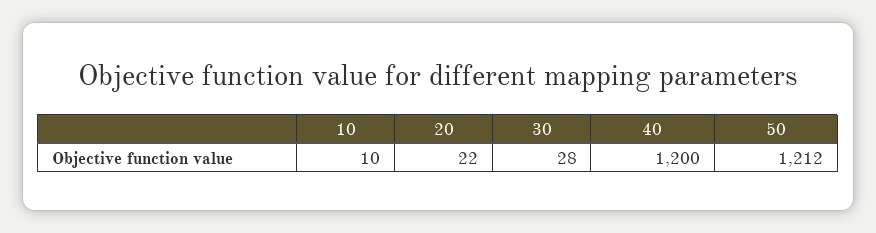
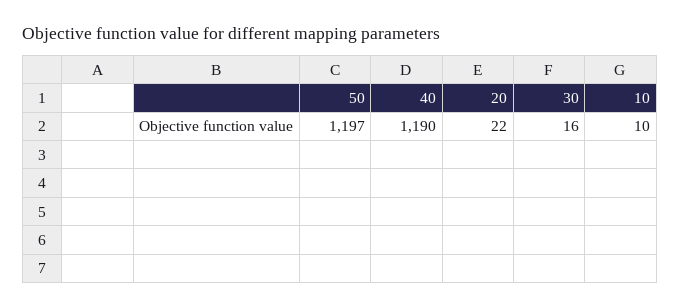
  {
    "10": 10,
    "20": 22,
-   "30": 28,
+   "30": 16,
-   "40": 1200,
+   "40": 1190,
-   "50": 1212
+   "50": 1197
  }

